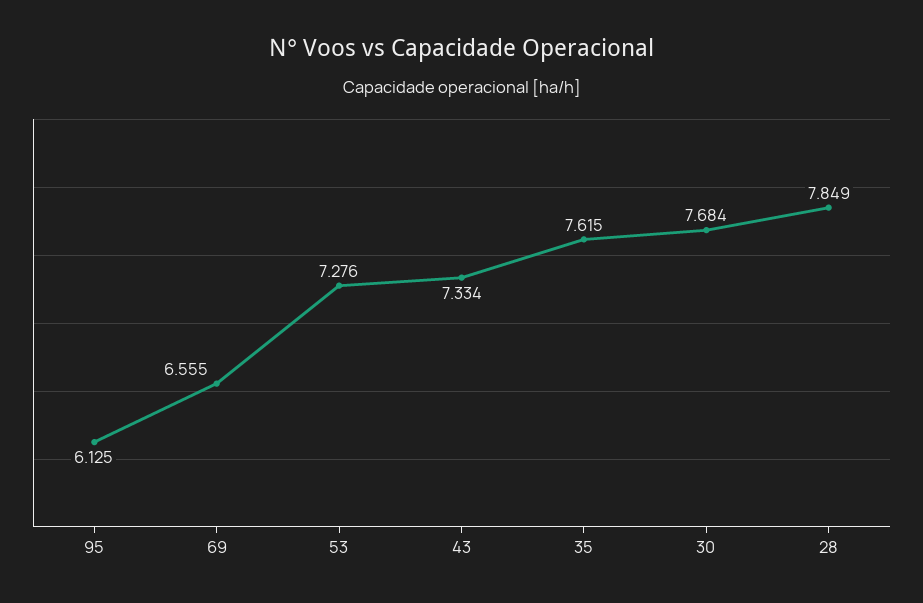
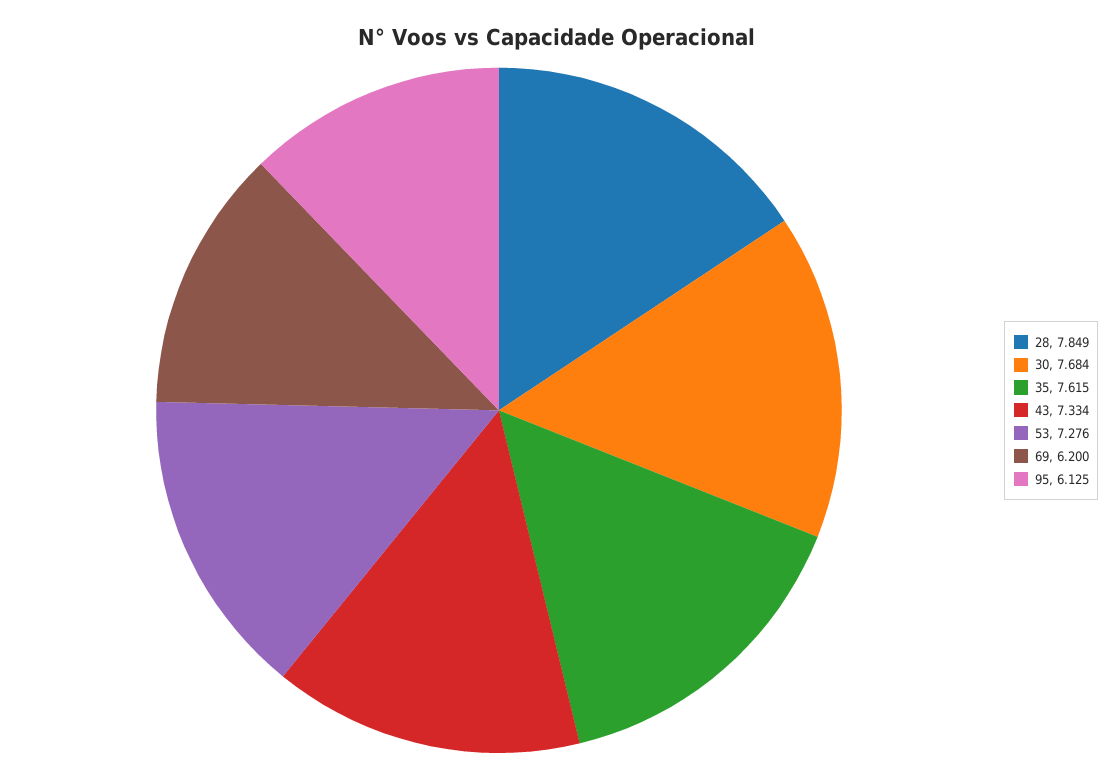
  {
    "95": 6.125,
-   "69": 6.555,
+   "69": 6.2,
    "53": 7.276,
    "43": 7.334,
    "35": 7.615,
    "30": 7.684,
    "28": 7.849
  }

